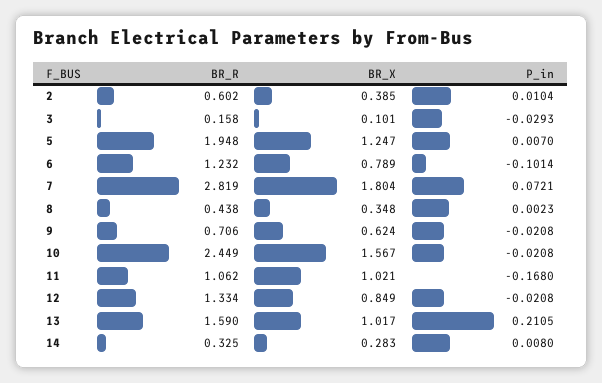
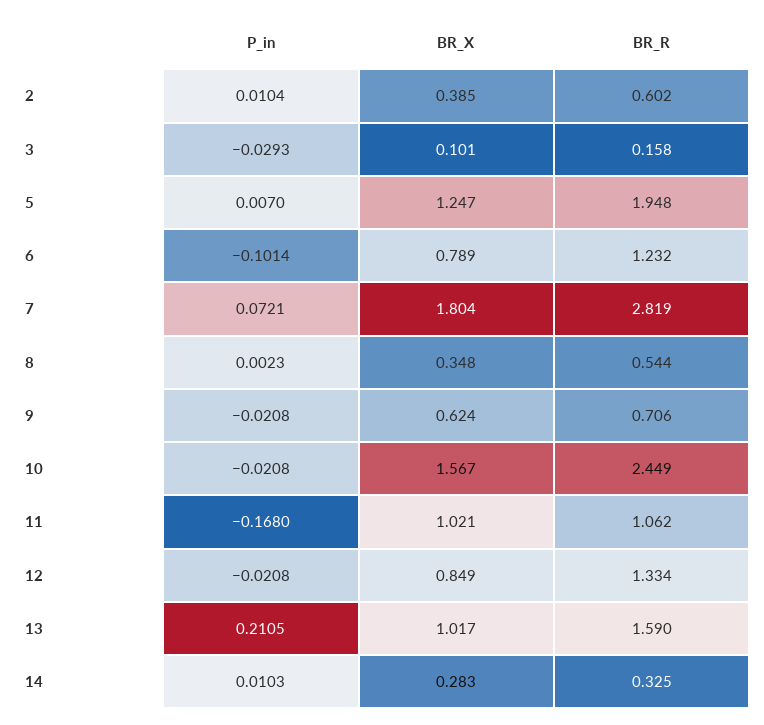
  {
    "BR_R": {
      "2": 0.602,
      "3": 0.158,
      "5": 1.948,
      "6": 1.232,
      "7": 2.819,
-     "8": 0.438,
+     "8": 0.544,
      "9": 0.706,
      "10": 2.449,
      "11": 1.062,
      "12": 1.334,
      "13": 1.59,
      "14": 0.325
    },
    "BR_X": {
      "2": 0.385,
      "3": 0.101,
      "5": 1.247,
      "6": 0.789,
      "7": 1.804,
      "8": 0.348,
      "9": 0.624,
      "10": 1.567,
      "11": 1.021,
      "12": 0.849,
      "13": 1.017,
      "14": 0.283
    },
    "P_in": {
      "2": 0.0104,
      "3": -0.0293,
      "5": 0.007,
      "6": -0.1014,
      "7": 0.0721,
      "8": 0.0023,
      "9": -0.0208,
      "10": -0.0208,
      "11": -0.168,
      "12": -0.0208,
      "13": 0.2105,
-     "14": 0.008
+     "14": 0.0103
    }
  }

